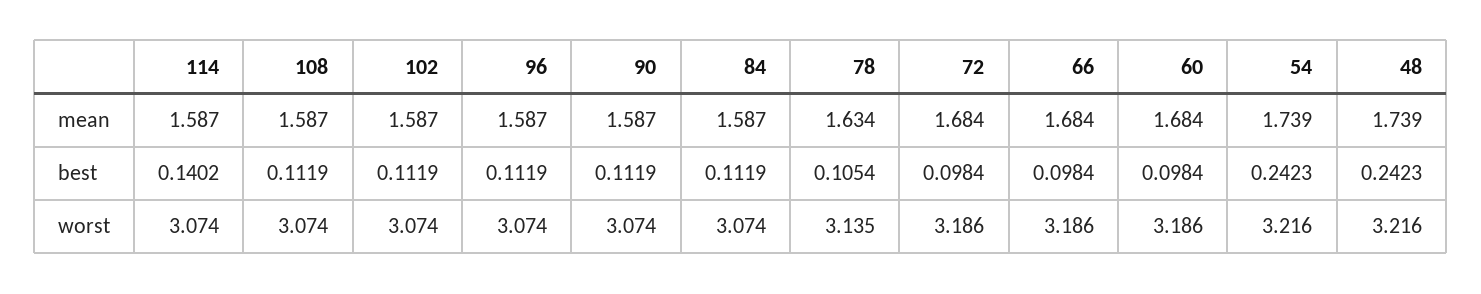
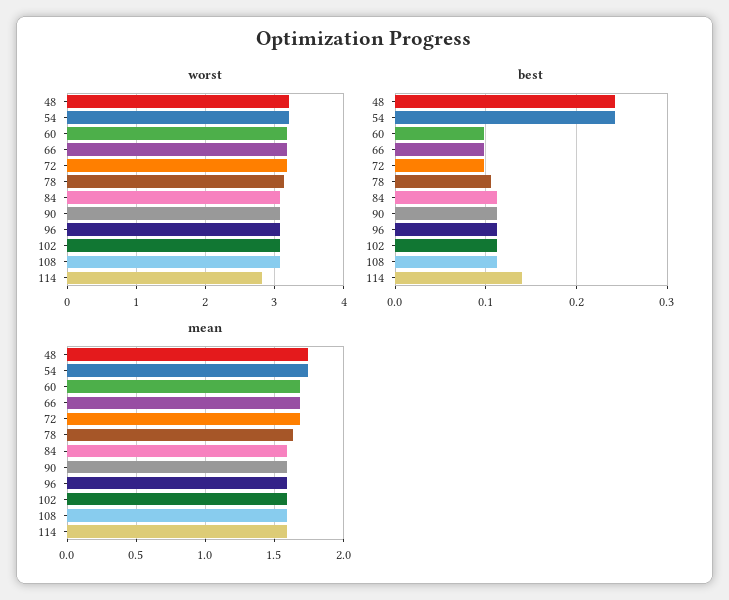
  {
    "mean": {
      "114": 1.587,
      "108": 1.587,
      "102": 1.587,
      "96": 1.587,
      "90": 1.587,
      "84": 1.587,
      "78": 1.634,
      "72": 1.684,
      "66": 1.684,
      "60": 1.684,
      "54": 1.739,
      "48": 1.739
    },
    "best": {
      "114": 0.1402,
      "108": 0.1119,
      "102": 0.1119,
      "96": 0.1119,
      "90": 0.1119,
      "84": 0.1119,
      "78": 0.1054,
      "72": 0.0984,
      "66": 0.0984,
      "60": 0.0984,
      "54": 0.2423,
      "48": 0.2423
    },
    "worst": {
-     "114": 3.074,
+     "114": 2.8,
      "108": 3.074,
      "102": 3.074,
      "96": 3.074,
      "90": 3.074,
      "84": 3.074,
      "78": 3.135,
      "72": 3.186,
      "66": 3.186,
      "60": 3.186,
      "54": 3.216,
      "48": 3.216
    }
  }

